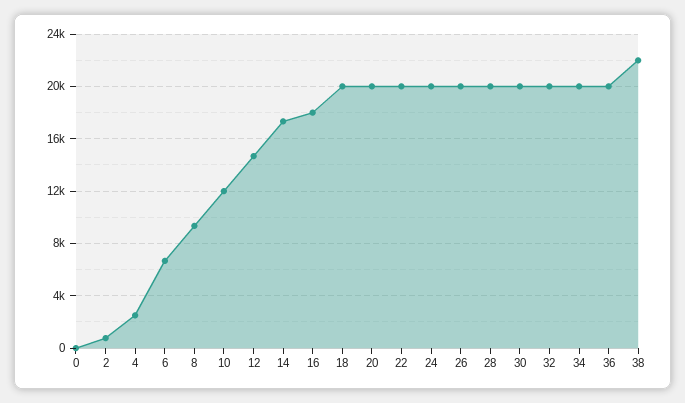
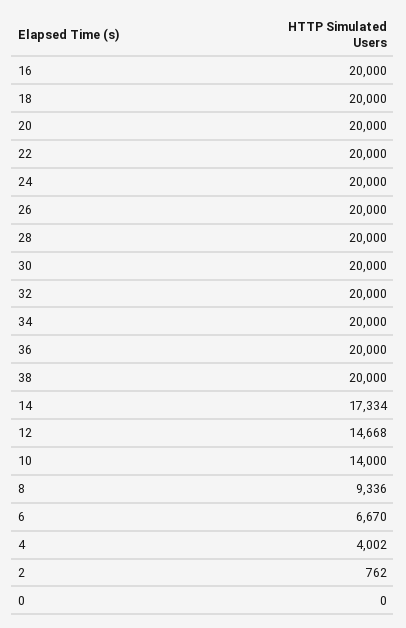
  {
    "0": 0,
    "2": 762,
-   "4": 2500,
+   "4": 4002,
    "6": 6670,
    "8": 9336,
-   "10": 12000,
+   "10": 14000,
    "12": 14668,
    "14": 17334,
-   "16": 18000,
+   "16": 20000,
    "18": 20000,
    "20": 20000,
    "22": 20000,
    "24": 20000,
    "26": 20000,
    "28": 20000,
    "30": 20000,
    "32": 20000,
    "34": 20000,
    "36": 20000,
-   "38": 22000
+   "38": 20000
  }

